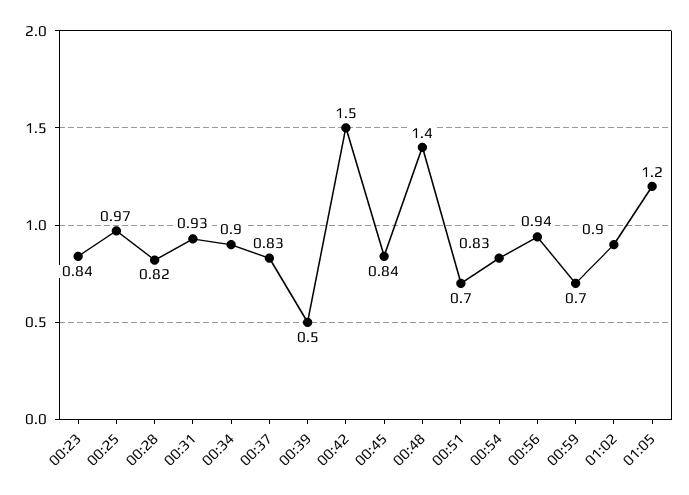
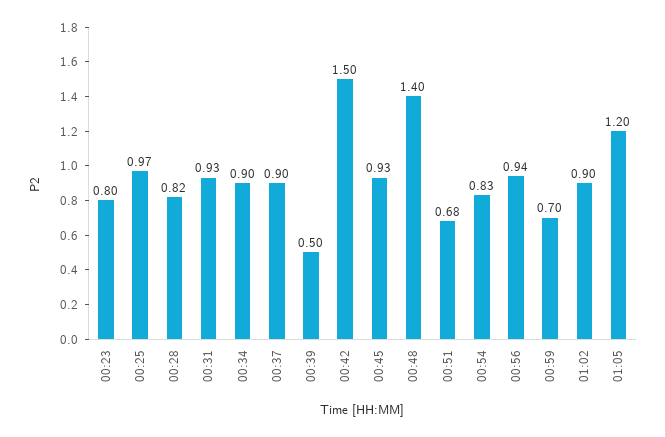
  {
-   "00:23": 0.84,
+   "00:23": 0.8,
    "00:25": 0.97,
    "00:28": 0.82,
    "00:31": 0.93,
    "00:34": 0.9,
-   "00:37": 0.83,
+   "00:37": 0.9,
    "00:39": 0.5,
    "00:42": 1.5,
-   "00:45": 0.84,
+   "00:45": 0.93,
    "00:48": 1.4,
-   "00:51": 0.7,
+   "00:51": 0.68,
    "00:54": 0.83,
    "00:56": 0.94,
    "00:59": 0.7,
    "01:02": 0.9,
    "01:05": 1.2
  }

